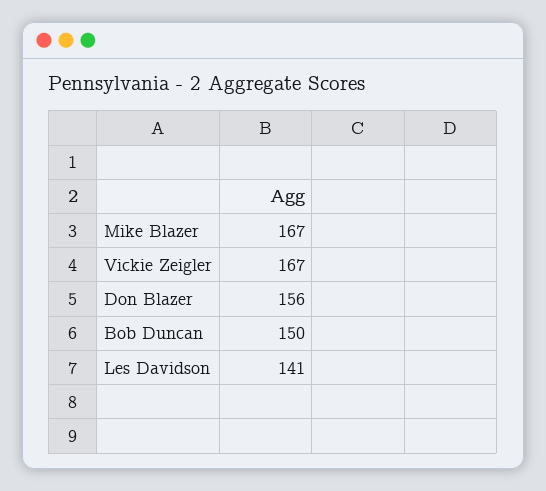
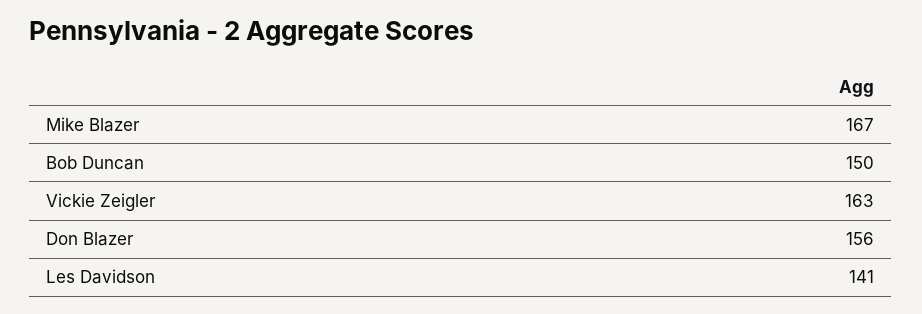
  {
    "Mike Blazer": 167,
-   "Vickie Zeigler": 167,
+   "Vickie Zeigler": 163,
    "Don Blazer": 156,
    "Bob Duncan": 150,
    "Les Davidson": 141
  }

